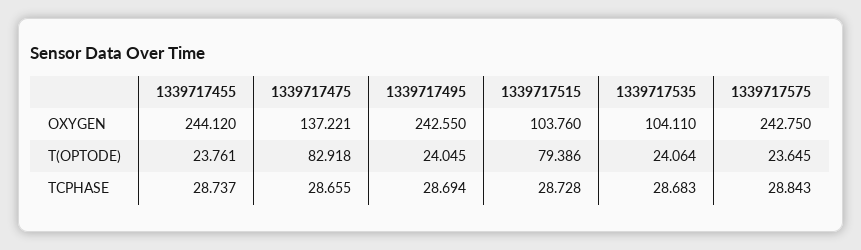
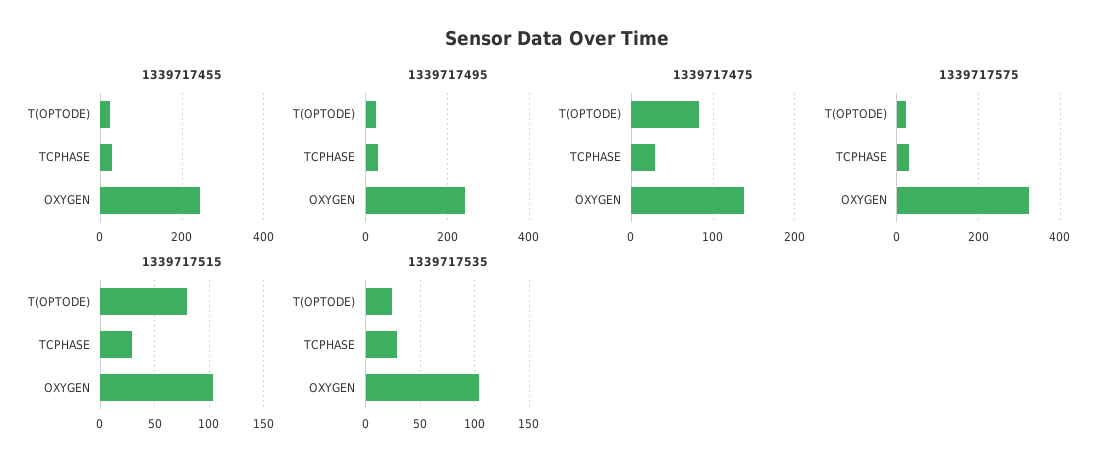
  {
    "1339717455": {
      "OXYGEN": 244.12,
      "T(OPTODE)": 23.761,
      "TCPHASE": 28.737
    },
    "1339717475": {
      "OXYGEN": 137.221,
      "T(OPTODE)": 82.918,
      "TCPHASE": 28.655
    },
    "1339717495": {
      "OXYGEN": 242.55,
      "T(OPTODE)": 24.045,
      "TCPHASE": 28.694
    },
    "1339717515": {
      "OXYGEN": 103.76,
      "T(OPTODE)": 79.386,
      "TCPHASE": 28.728
    },
    "1339717535": {
      "OXYGEN": 104.11,
      "T(OPTODE)": 24.064,
      "TCPHASE": 28.683
    },
    "1339717575": {
-     "OXYGEN": 242.75,
+     "OXYGEN": 320,
      "T(OPTODE)": 23.645,
      "TCPHASE": 28.843
    }
  }

